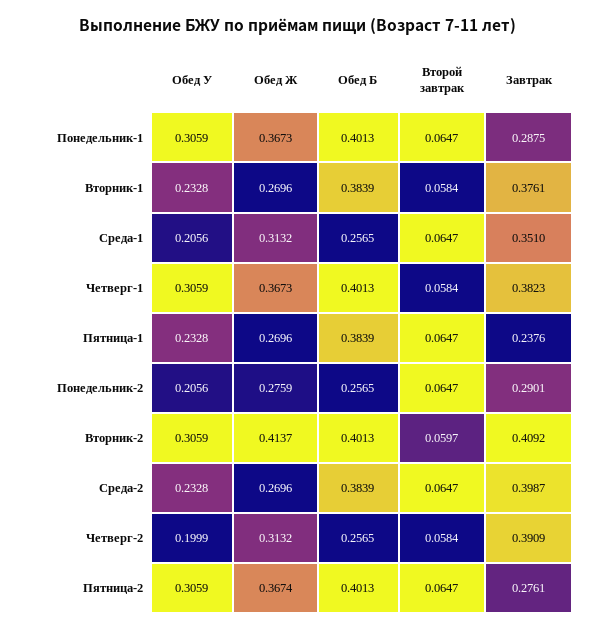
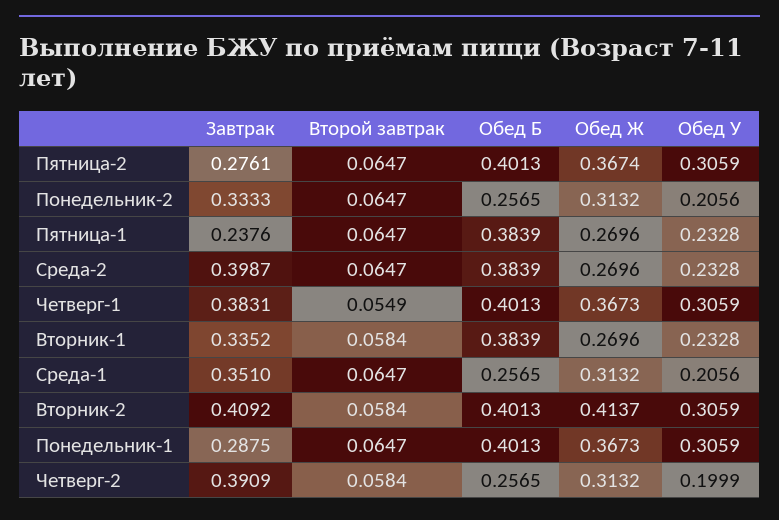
  {
    "Обед У": {
      "Понедельник-1": 0.3059,
      "Вторник-1": 0.2328,
      "Среда-1": 0.2056,
      "Четверг-1": 0.3059,
      "Пятница-1": 0.2328,
      "Понедельник-2": 0.2056,
      "Вторник-2": 0.3059,
      "Среда-2": 0.2328,
      "Четверг-2": 0.1999,
      "Пятница-2": 0.3059
    },
    "Обед Ж": {
      "Понедельник-1": 0.3673,
      "Вторник-1": 0.2696,
      "Среда-1": 0.3132,
      "Четверг-1": 0.3673,
      "Пятница-1": 0.2696,
-     "Понедельник-2": 0.2759,
+     "Понедельник-2": 0.3132,
      "Вторник-2": 0.4137,
      "Среда-2": 0.2696,
      "Четверг-2": 0.3132,
      "Пятница-2": 0.3674
    },
    "Обед Б": {
      "Понедельник-1": 0.4013,
      "Вторник-1": 0.3839,
      "Среда-1": 0.2565,
      "Четверг-1": 0.4013,
      "Пятница-1": 0.3839,
      "Понедельник-2": 0.2565,
      "Вторник-2": 0.4013,
      "Среда-2": 0.3839,
      "Четверг-2": 0.2565,
      "Пятница-2": 0.4013
    },
    "Второй завтрак": {
      "Понедельник-1": 0.0647,
      "Вторник-1": 0.0584,
      "Среда-1": 0.0647,
-     "Четверг-1": 0.0584,
+     "Четверг-1": 0.0549,
      "Пятница-1": 0.0647,
      "Понедельник-2": 0.0647,
-     "Вторник-2": 0.0597,
+     "Вторник-2": 0.0584,
      "Среда-2": 0.0647,
      "Четверг-2": 0.0584,
      "Пятница-2": 0.0647
    },
    "Завтрак": {
      "Понедельник-1": 0.2875,
-     "Вторник-1": 0.3761,
+     "Вторник-1": 0.3352,
      "Среда-1": 0.351,
-     "Четверг-1": 0.3823,
+     "Четверг-1": 0.3831,
      "Пятница-1": 0.2376,
-     "Понедельник-2": 0.2901,
+     "Понедельник-2": 0.3333,
      "Вторник-2": 0.4092,
      "Среда-2": 0.3987,
      "Четверг-2": 0.3909,
      "Пятница-2": 0.2761
    }
  }

